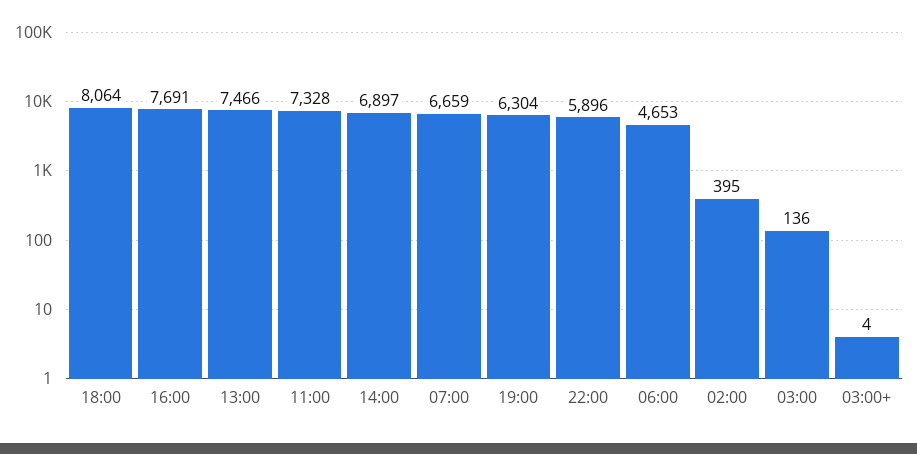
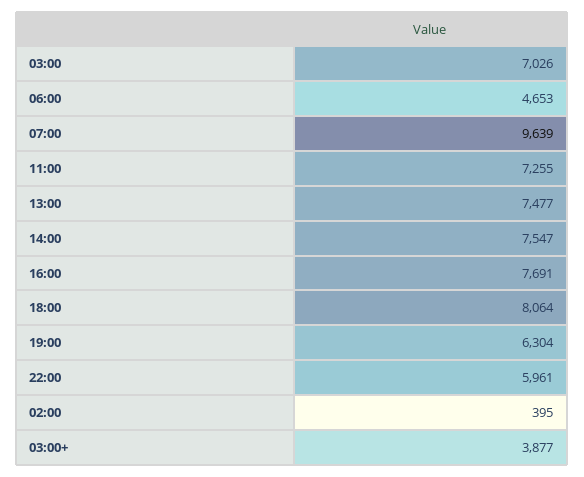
  {
    "18:00": 8064,
    "16:00": 7691,
-   "13:00": 7466,
+   "13:00": 7477,
-   "11:00": 7328,
+   "11:00": 7255,
-   "14:00": 6897,
+   "14:00": 7547,
-   "07:00": 6659,
+   "07:00": 9639,
    "19:00": 6304,
-   "22:00": 5896,
+   "22:00": 5961,
    "06:00": 4653,
    "02:00": 395,
-   "03:00": 136,
+   "03:00": 7026,
-   "03:00+": 4
+   "03:00+": 3877
  }

